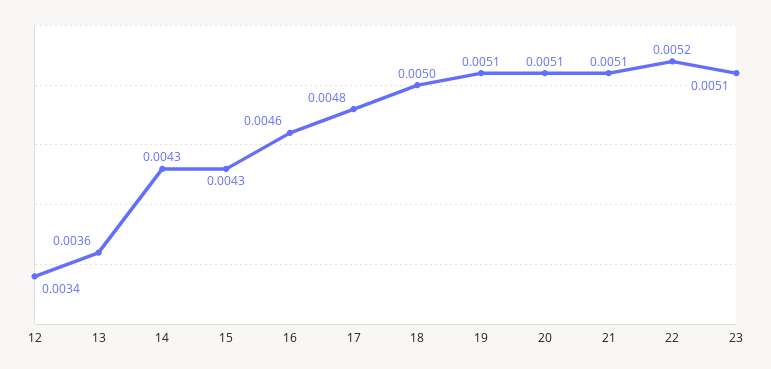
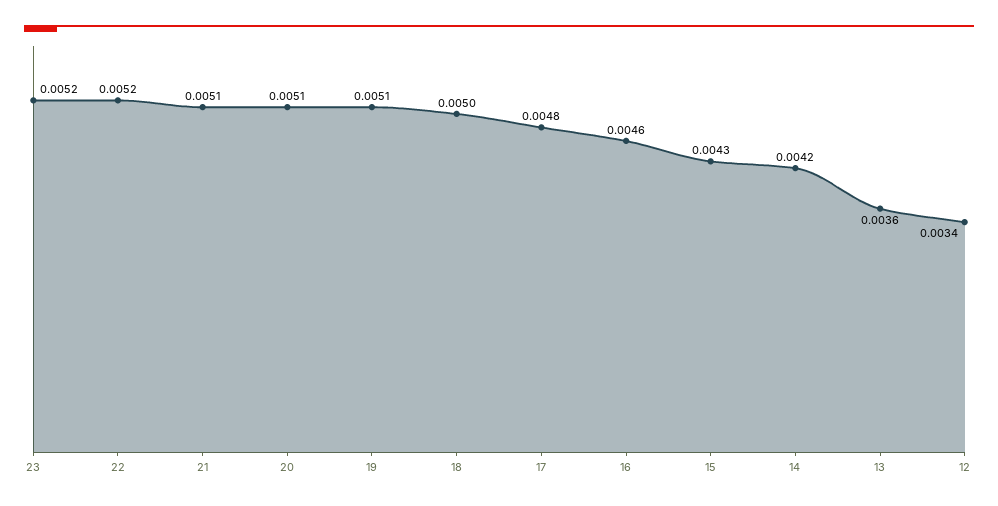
  {
    "12": 0.0034,
    "13": 0.0036,
-   "14": 0.0043,
+   "14": 0.0042,
    "15": 0.0043,
    "16": 0.0046,
    "17": 0.0048,
    "18": 0.005,
    "19": 0.0051,
    "20": 0.0051,
    "21": 0.0051,
    "22": 0.0052,
-   "23": 0.0051
+   "23": 0.0052
  }

